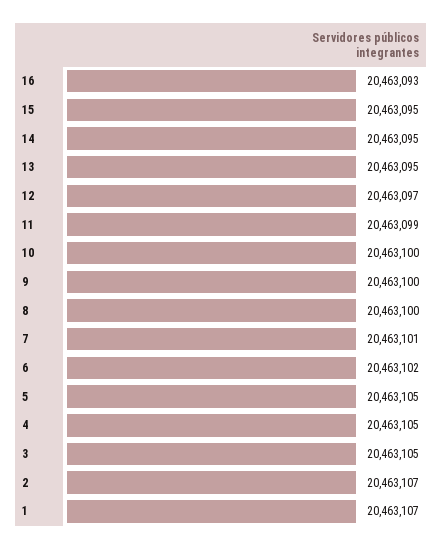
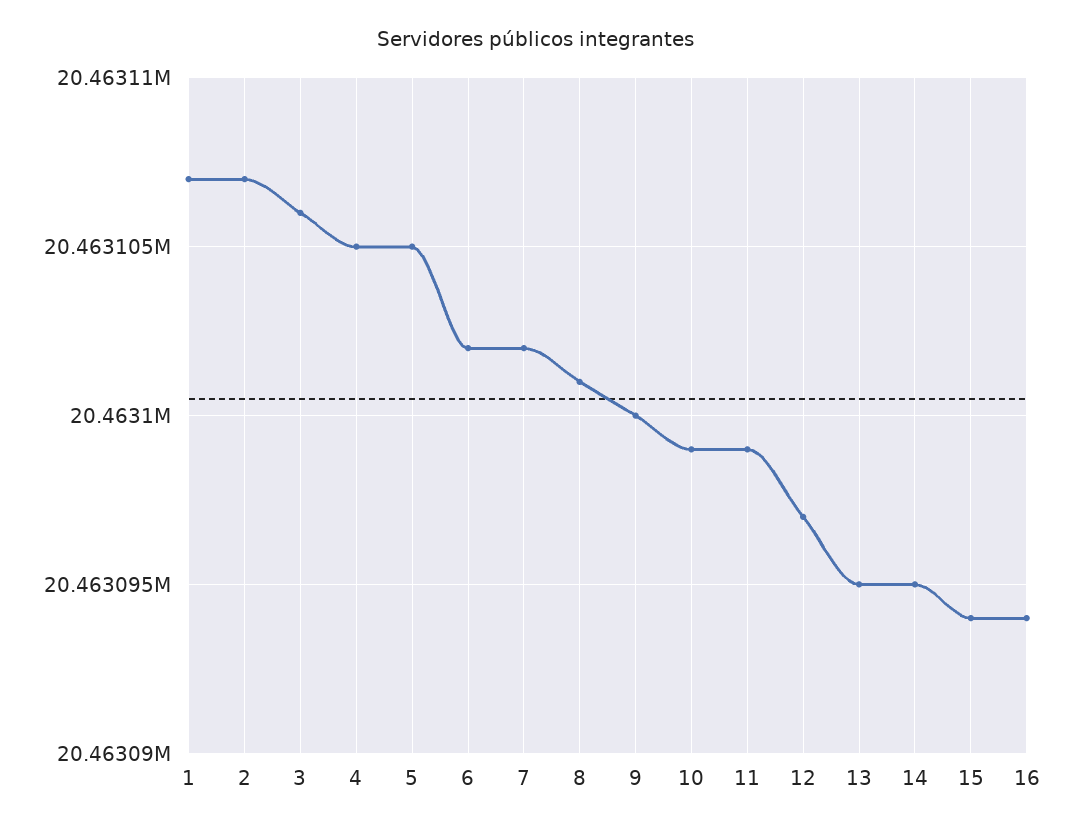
  {
-   "16": 20463093,
+   "16": 20463094,
-   "15": 20463095,
+   "15": 20463094,
    "14": 20463095,
    "13": 20463095,
    "12": 20463097,
    "11": 20463099,
-   "10": 20463100,
+   "10": 20463099,
    "9": 20463100,
-   "8": 20463100,
+   "8": 20463101,
-   "7": 20463101,
+   "7": 20463102,
    "6": 20463102,
    "5": 20463105,
    "4": 20463105,
-   "3": 20463105,
+   "3": 20463106,
    "2": 20463107,
    "1": 20463107
  }

